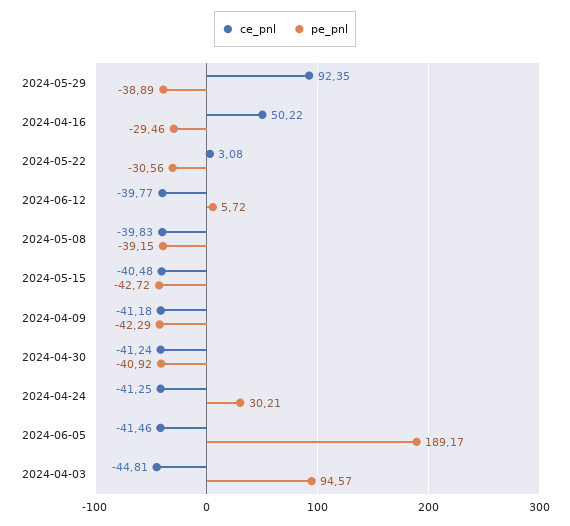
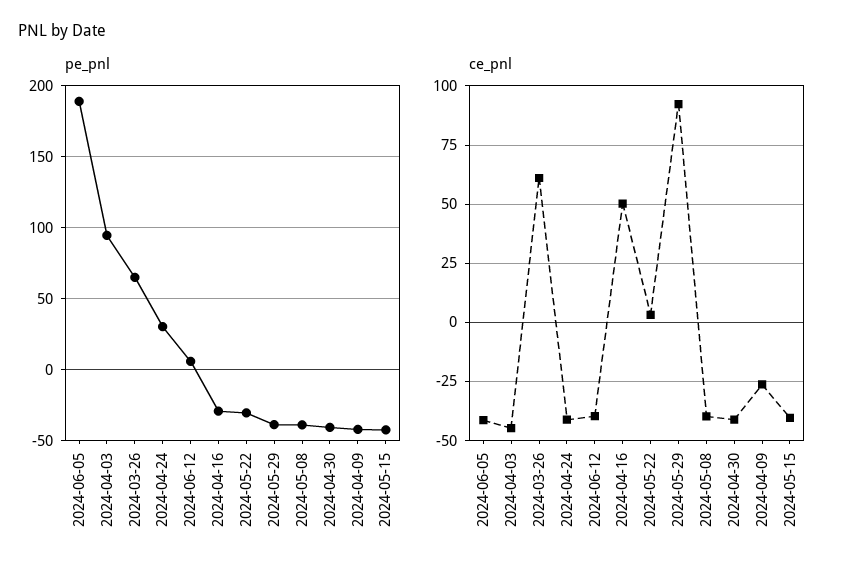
  {
    "ce_pnl": {
      "2024-05-29": 92.35,
      "2024-04-16": 50.22,
      "2024-05-22": 3.08,
      "2024-06-12": -39.77,
      "2024-05-08": -39.83,
      "2024-05-15": -40.48,
-     "2024-04-09": -41.18,
+     "2024-04-09": -25,
      "2024-04-30": -41.24,
      "2024-04-24": -41.25,
      "2024-06-05": -41.46,
-     "2024-04-03": -44.81
+     "2024-04-03": -44.81,
+     "2024-03-26": 60
    },
    "pe_pnl": {
      "2024-05-29": -38.89,
      "2024-04-16": -29.46,
      "2024-05-22": -30.56,
      "2024-06-12": 5.72,
      "2024-05-08": -39.15,
      "2024-05-15": -42.72,
      "2024-04-09": -42.29,
      "2024-04-30": -40.92,
      "2024-04-24": 30.21,
      "2024-06-05": 189.17,
-     "2024-04-03": 94.57
+     "2024-04-03": 94.57,
+     "2024-03-26": 65
    }
  }

